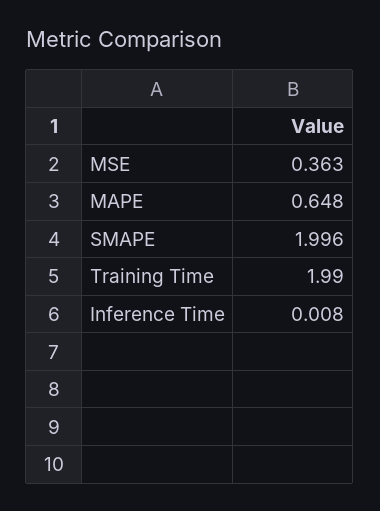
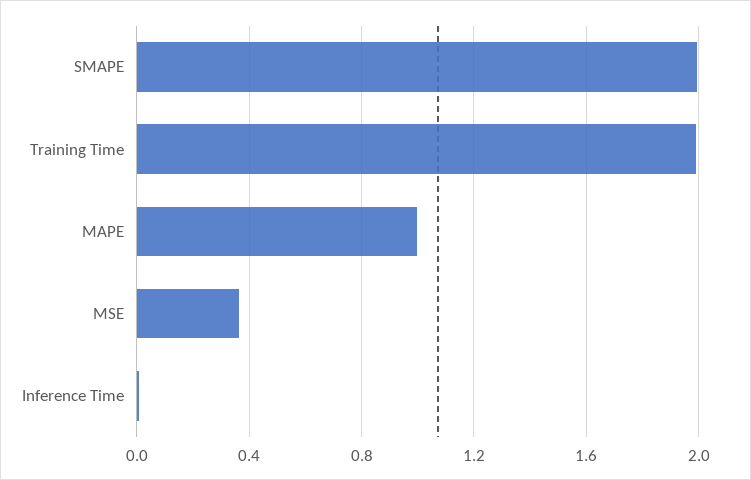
  {
    "MSE": 0.363,
-   "MAPE": 0.648,
+   "MAPE": 1,
    "SMAPE": 1.996,
    "Training Time": 1.99,
    "Inference Time": 0.008
  }

